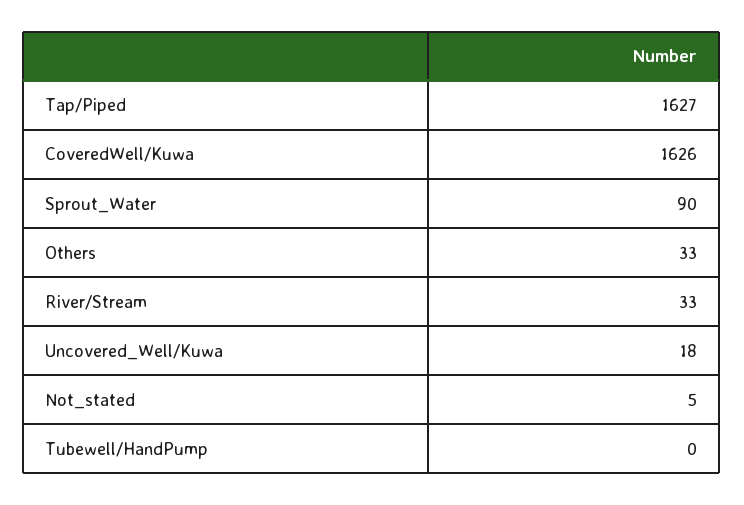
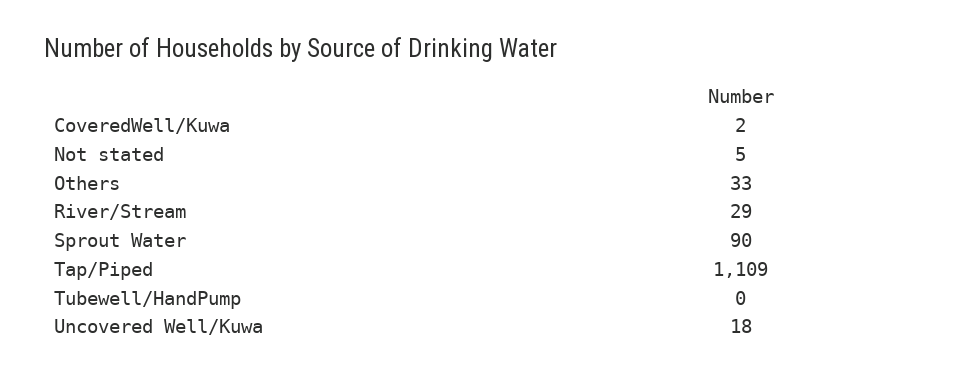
  {
-   "Tap/Piped": 1627,
+   "Tap/Piped": 1109,
-   "CoveredWell/Kuwa": 1626,
+   "CoveredWell/Kuwa": 2,
    "Sprout_Water": 90,
    "Others": 33,
-   "River/Stream": 33,
+   "River/Stream": 29,
    "Uncovered_Well/Kuwa": 18,
    "Not_stated": 5,
    "Tubewell/HandPump": 0
  }

